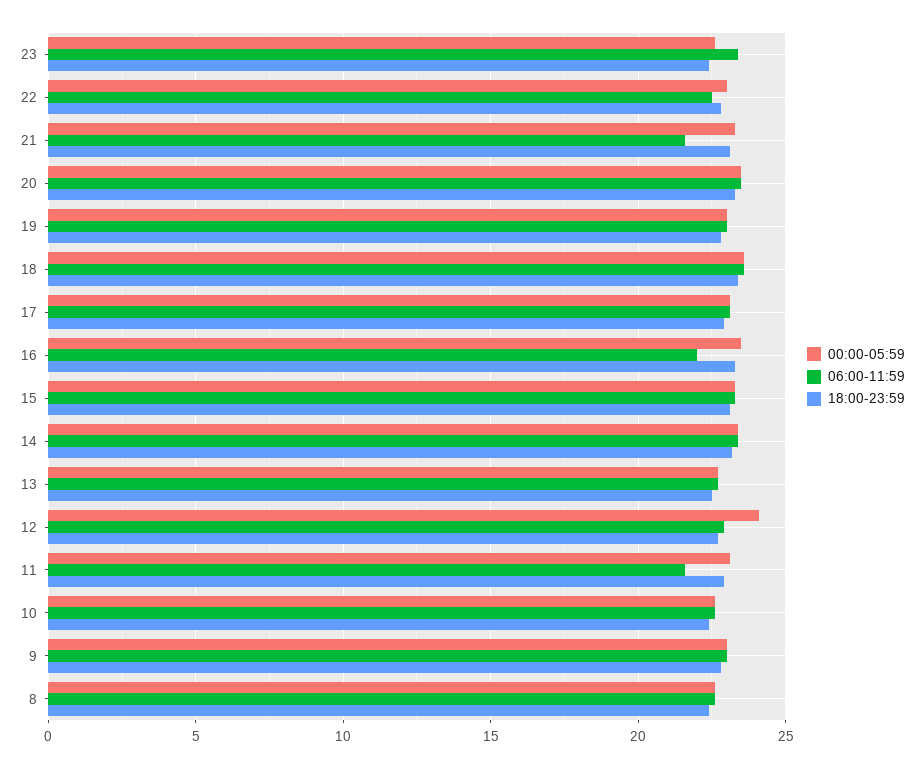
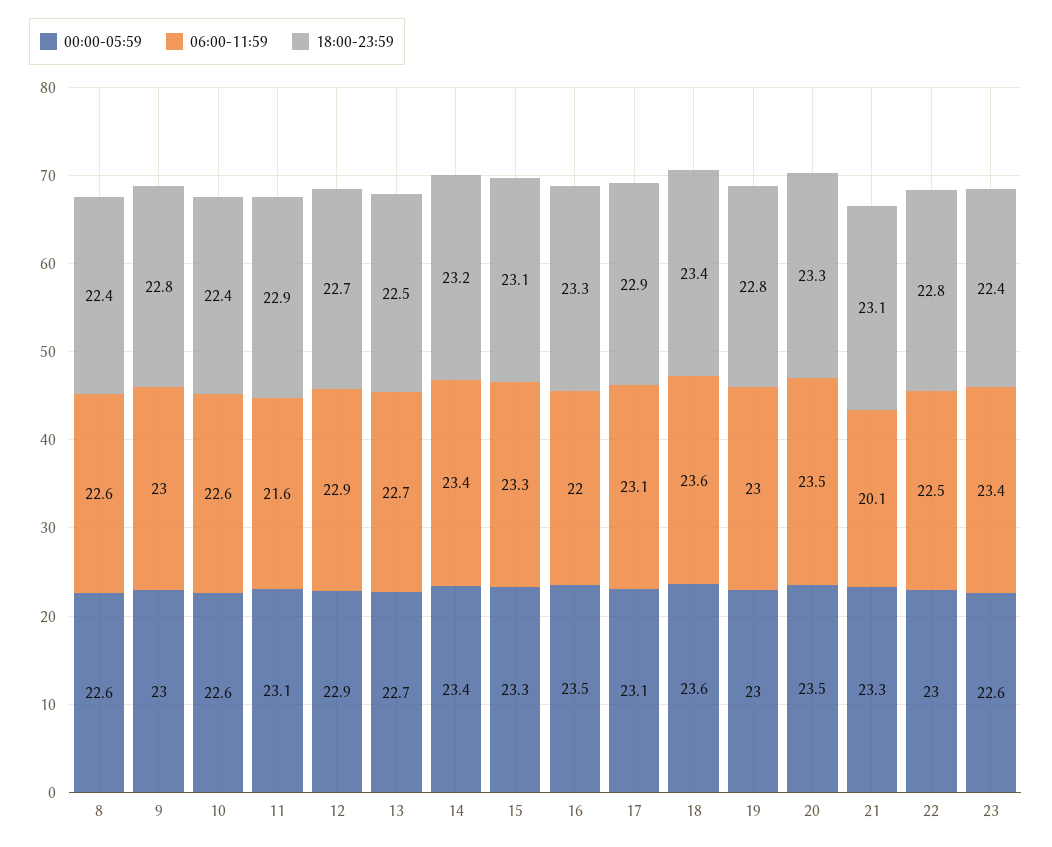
  {
    "00:00-05:59": {
      "23": 22.6,
      "22": 23,
      "21": 23.3,
      "20": 23.5,
      "19": 23,
      "18": 23.6,
      "17": 23.1,
      "16": 23.5,
      "15": 23.3,
      "14": 23.4,
      "13": 22.7,
-     "12": 24,
+     "12": 22.9,
      "11": 23.1,
      "10": 22.6,
      "9": 23,
      "8": 22.6
    },
    "06:00-11:59": {
      "23": 23.4,
      "22": 22.5,
-     "21": 21.5,
+     "21": 20.1,
      "20": 23.5,
      "19": 23,
      "18": 23.6,
      "17": 23.1,
      "16": 22,
      "15": 23.3,
      "14": 23.4,
      "13": 22.7,
      "12": 22.9,
      "11": 21.6,
      "10": 22.6,
      "9": 23,
      "8": 22.6
    },
    "18:00-23:59": {
      "23": 22.4,
      "22": 22.8,
      "21": 23.1,
      "20": 23.3,
      "19": 22.8,
      "18": 23.4,
      "17": 22.9,
      "16": 23.3,
      "15": 23.1,
      "14": 23.2,
      "13": 22.5,
      "12": 22.7,
      "11": 22.9,
      "10": 22.4,
      "9": 22.8,
      "8": 22.4
    }
  }

